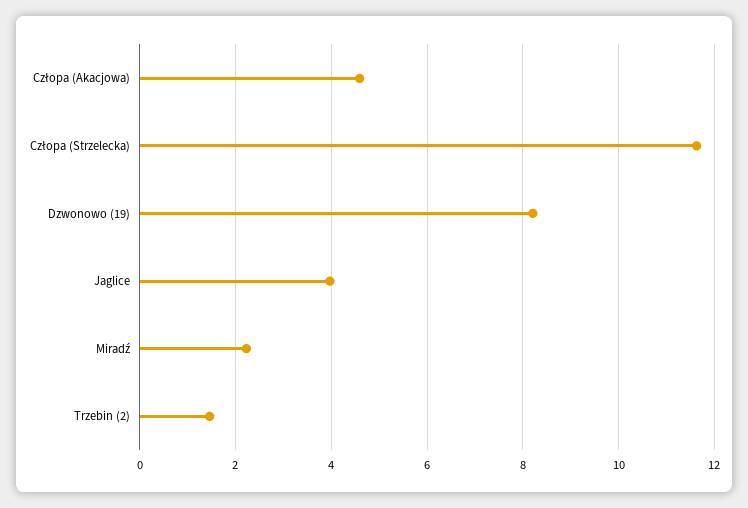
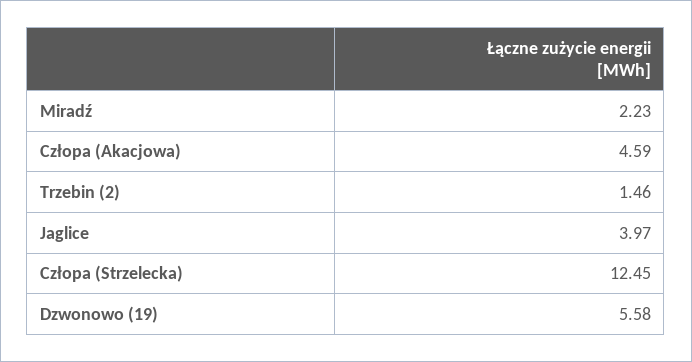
  {
    "Człopa (Akacjowa)": 4.59,
-   "Człopa (Strzelecka)": 11.6,
+   "Człopa (Strzelecka)": 12.45,
-   "Dzwonowo (19)": 8.2,
+   "Dzwonowo (19)": 5.58,
    "Jaglice": 3.97,
    "Miradź": 2.23,
    "Trzebin (2)": 1.46
  }

